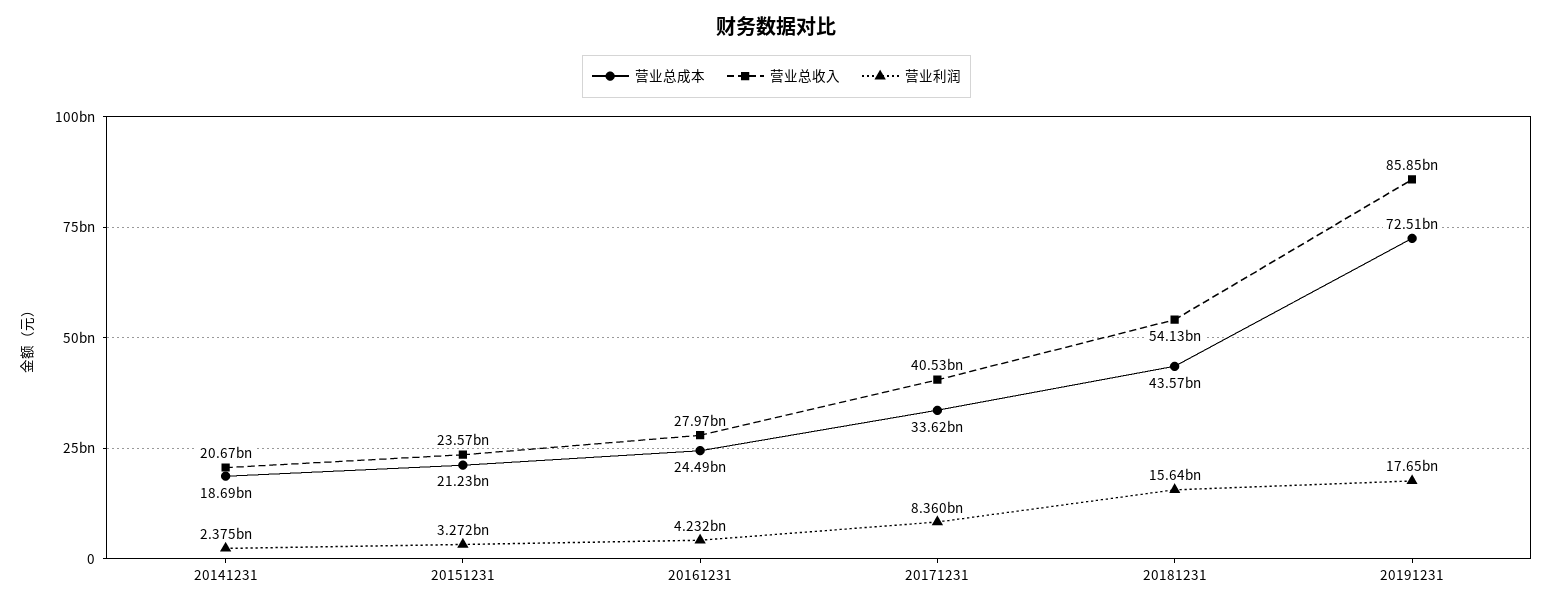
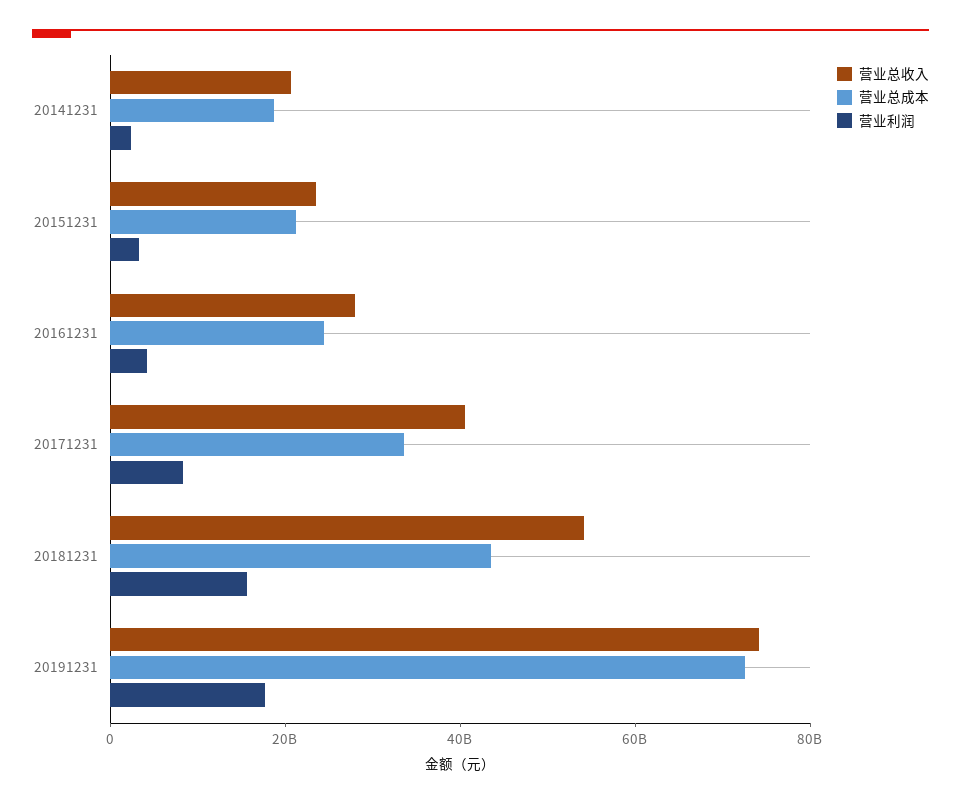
  {
    "营业总成本": {
      "20141231": 18690000000,
      "20151231": 21230000000,
      "20161231": 24490000000,
      "20171231": 33620000000,
      "20181231": 43570000000,
      "20191231": 72510000000
    },
    "营业总收入": {
      "20141231": 20670000000,
      "20151231": 23570000000,
      "20161231": 27970000000,
      "20171231": 40530000000,
      "20181231": 54130000000,
-     "20191231": 85850000000
+     "20191231": 75000000000
    },
    "营业利润": {
      "20141231": 2375000000,
      "20151231": 3272000000,
      "20161231": 4232000000,
      "20171231": 8360000000,
      "20181231": 15640000000,
      "20191231": 17650000000
    }
  }

